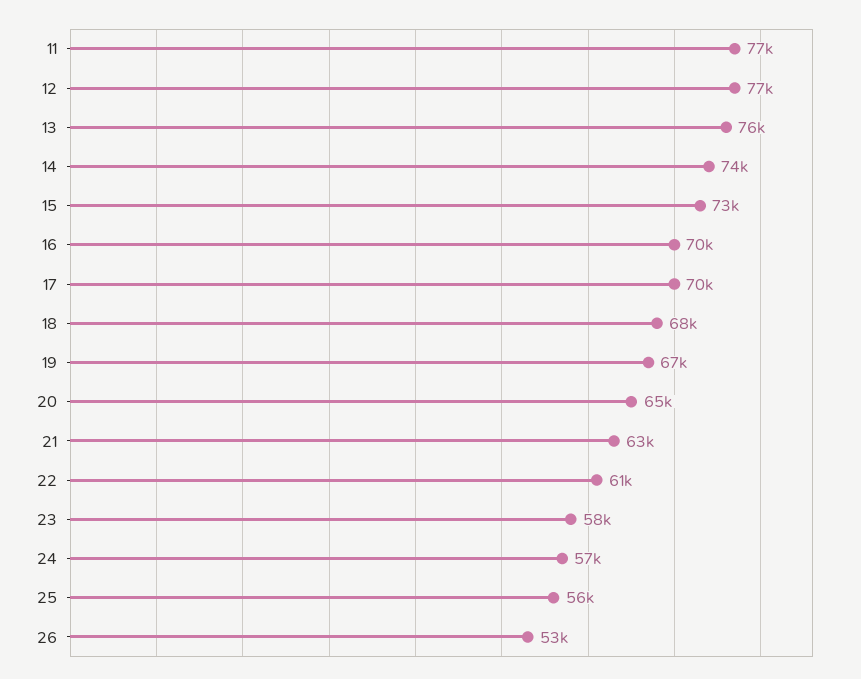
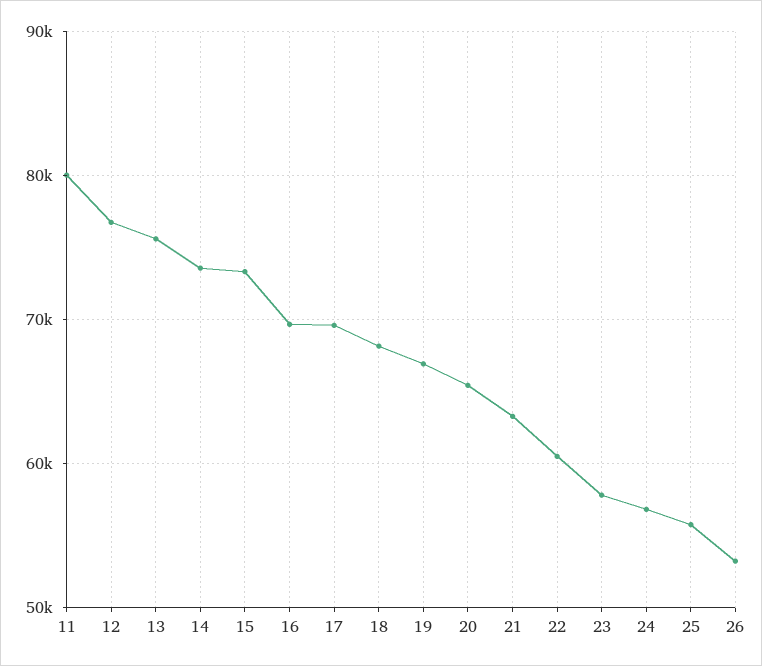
  {
-   "11": 77000,
+   "11": 80000,
    "12": 77000,
    "13": 76000,
    "14": 74000,
    "15": 73000,
    "16": 70000,
    "17": 70000,
    "18": 68000,
    "19": 67000,
    "20": 65000,
    "21": 63000,
    "22": 61000,
    "23": 58000,
    "24": 57000,
    "25": 56000,
    "26": 53000
  }

